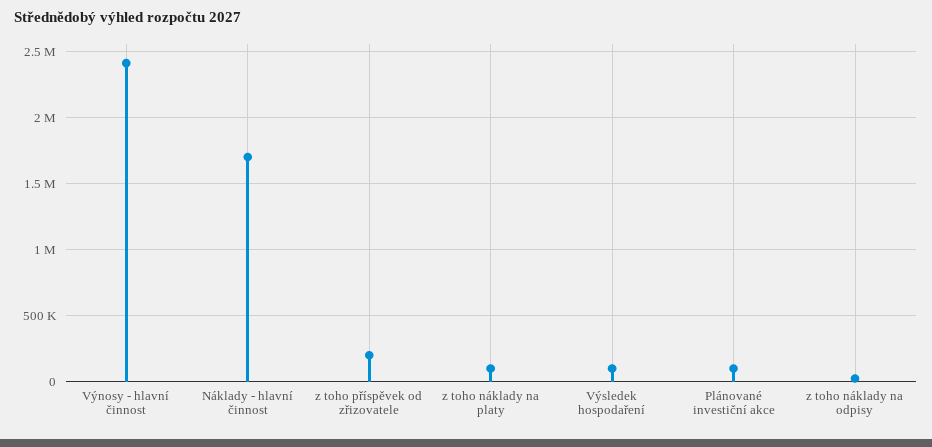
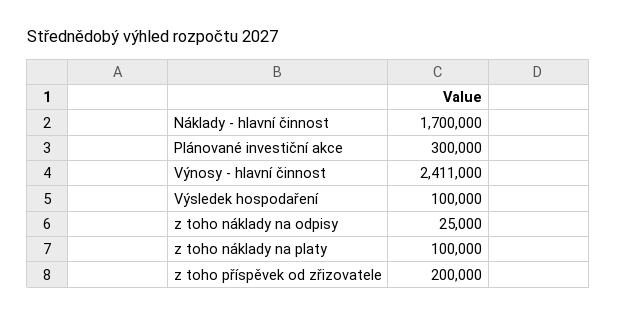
  {
    "Výnosy - hlavní činnost": 2411000,
    "Náklady - hlavní činnost": 1700000,
    "z toho příspěvek od zřizovatele": 200000,
    "z toho náklady na platy": 100000,
    "Výsledek hospodaření": 100000,
-   "Plánované investiční akce": 100000,
+   "Plánované investiční akce": 300000,
    "z toho náklady na odpisy": 25000
  }

